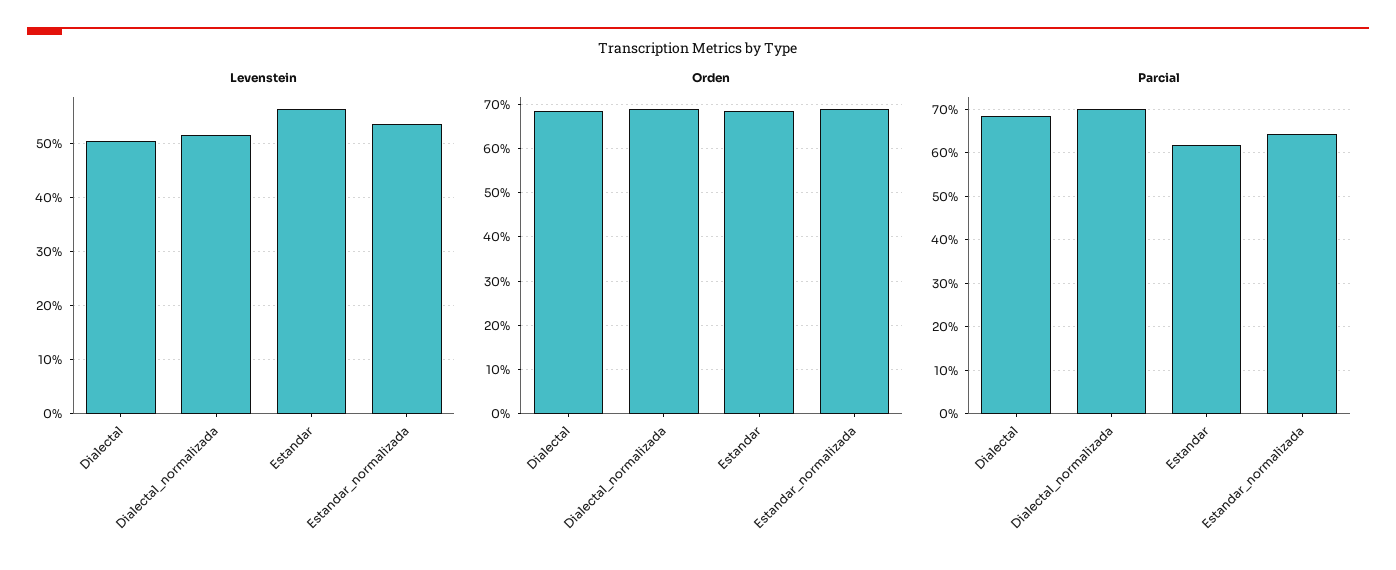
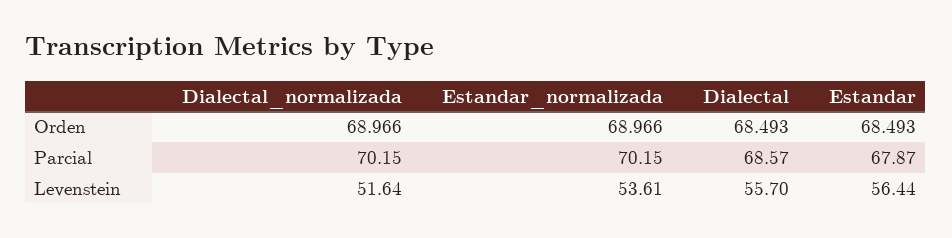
  {
    "Levenstein": {
-     "Dialectal": 50,
+     "Dialectal": 55.7,
      "Dialectal_normalizada": 51.64,
      "Estandar": 56.44,
      "Estandar_normalizada": 53.61
    },
    "Orden": {
      "Dialectal": 68.493,
      "Dialectal_normalizada": 68.966,
      "Estandar": 68.493,
      "Estandar_normalizada": 68.966
    },
    "Parcial": {
      "Dialectal": 68.57,
      "Dialectal_normalizada": 70.15,
-     "Estandar": 62,
+     "Estandar": 67.87,
-     "Estandar_normalizada": 64
+     "Estandar_normalizada": 70.15
    }
  }

